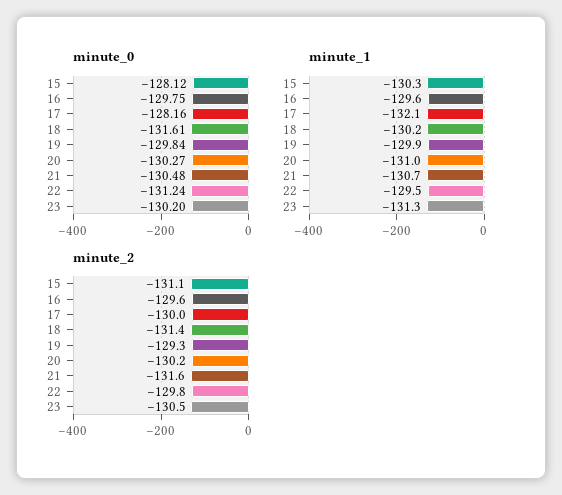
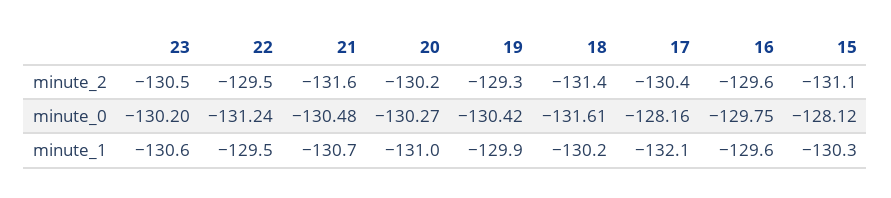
  {
    "minute_0": {
      "15": -128.12,
      "16": -129.75,
      "17": -128.16,
      "18": -131.61,
-     "19": -129.84,
+     "19": -130.42,
      "20": -130.27,
      "21": -130.48,
      "22": -131.24,
      "23": -130.2
    },
    "minute_1": {
      "15": -130.3,
      "16": -129.6,
      "17": -132.1,
      "18": -130.2,
      "19": -129.9,
      "20": -131,
      "21": -130.7,
      "22": -129.5,
-     "23": -131.3
+     "23": -130.6
    },
    "minute_2": {
      "15": -131.1,
      "16": -129.6,
-     "17": -130,
+     "17": -130.4,
      "18": -131.4,
      "19": -129.3,
      "20": -130.2,
      "21": -131.6,
-     "22": -129.8,
+     "22": -129.5,
      "23": -130.5
    }
  }

